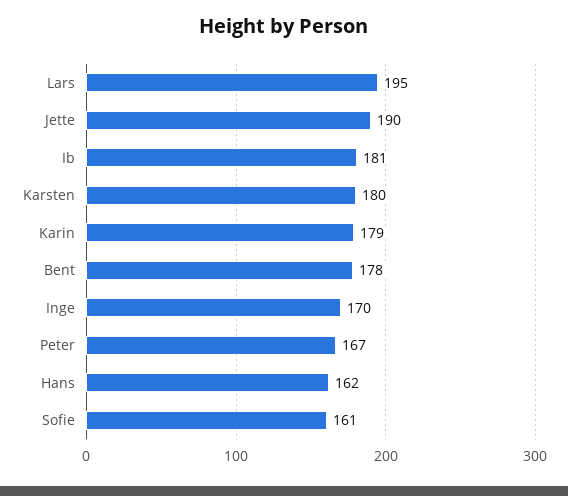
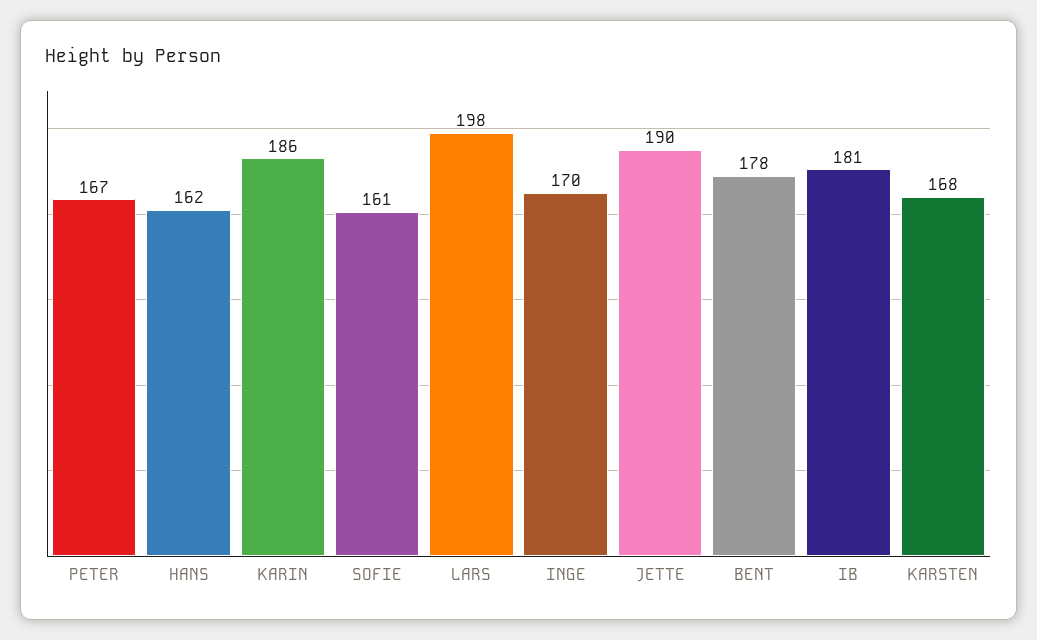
  {
-   "Lars": 195,
+   "Lars": 198,
    "Jette": 190,
    "Ib": 181,
-   "Karsten": 180,
+   "Karsten": 168,
-   "Karin": 179,
+   "Karin": 186,
    "Bent": 178,
    "Inge": 170,
    "Peter": 167,
    "Hans": 162,
    "Sofie": 161
  }

